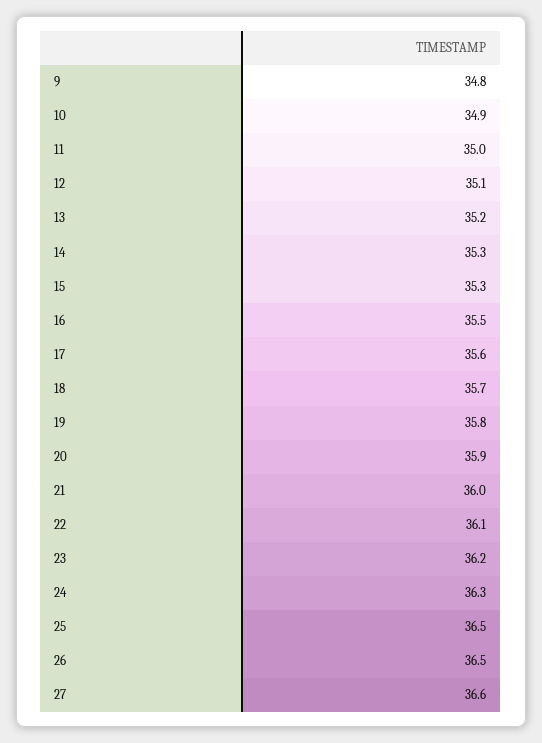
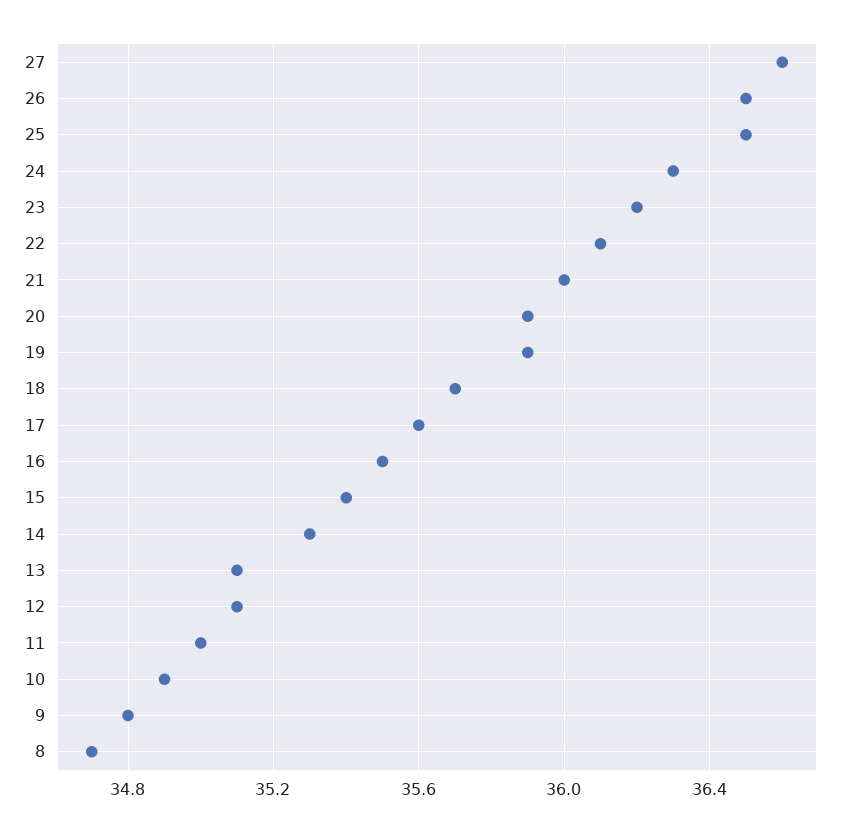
  {
    "9": 34.8,
    "10": 34.9,
    "11": 35,
    "12": 35.1,
-   "13": 35.2,
+   "13": 35.1,
    "14": 35.3,
-   "15": 35.3,
+   "15": 35.4,
    "16": 35.5,
    "17": 35.6,
    "18": 35.7,
-   "19": 35.8,
+   "19": 35.9,
    "20": 35.9,
    "21": 36,
    "22": 36.1,
    "23": 36.2,
    "24": 36.3,
    "25": 36.5,
    "26": 36.5,
-   "27": 36.6
+   "27": 36.6,
+   "8": 34.7
  }

